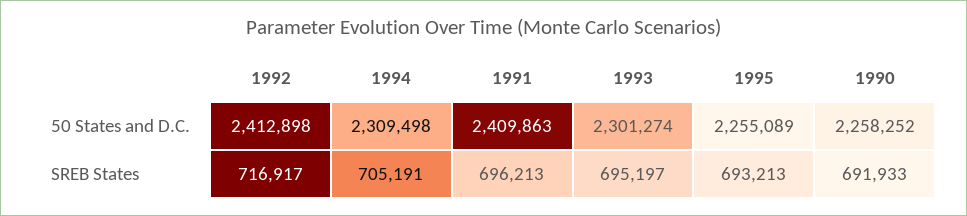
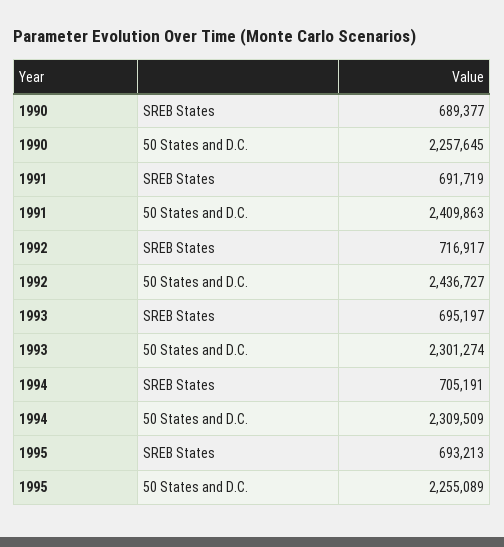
  {
    "1992": {
-     "50 States and D.C.": 2412898,
+     "50 States and D.C.": 2436727,
      "SREB States": 716917
    },
    "1994": {
-     "50 States and D.C.": 2309498,
+     "50 States and D.C.": 2309509,
      "SREB States": 705191
    },
    "1991": {
      "50 States and D.C.": 2409863,
-     "SREB States": 696213
+     "SREB States": 691719
    },
    "1993": {
      "50 States and D.C.": 2301274,
      "SREB States": 695197
    },
    "1995": {
      "50 States and D.C.": 2255089,
      "SREB States": 693213
    },
    "1990": {
-     "50 States and D.C.": 2258252,
+     "50 States and D.C.": 2257645,
-     "SREB States": 691933
+     "SREB States": 689377
    }
  }

